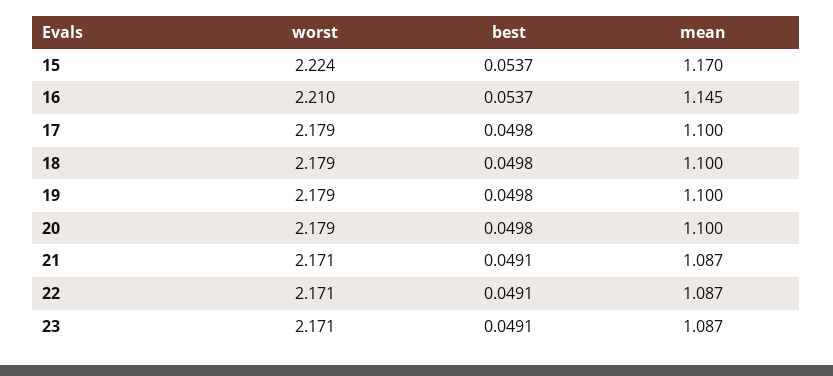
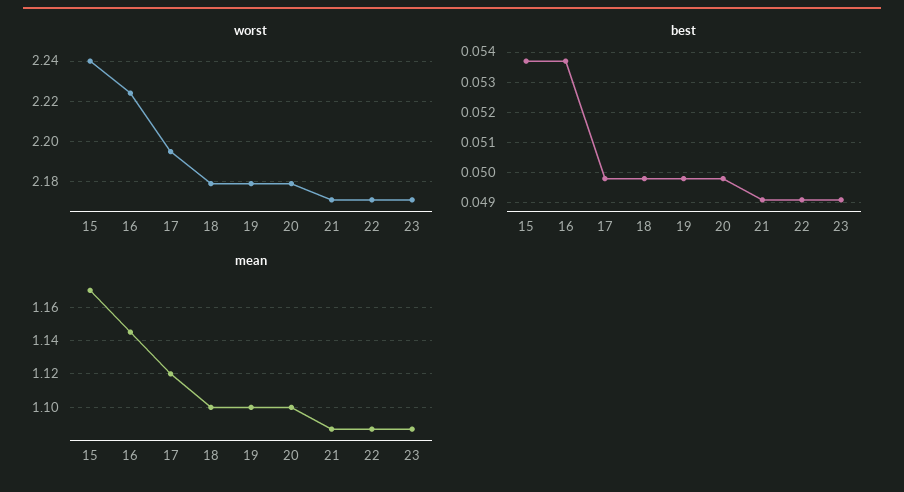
  {
    "worst": {
-     "15": 2.224,
+     "15": 2.24,
-     "16": 2.21,
+     "16": 2.225,
-     "17": 2.179,
+     "17": 2.195,
      "18": 2.179,
      "19": 2.179,
      "20": 2.179,
      "21": 2.171,
      "22": 2.171,
      "23": 2.171
    },
    "best": {
      "15": 0.0537,
      "16": 0.0537,
      "17": 0.0498,
      "18": 0.0498,
      "19": 0.0498,
      "20": 0.0498,
      "21": 0.0491,
      "22": 0.0491,
      "23": 0.0491
    },
    "mean": {
      "15": 1.17,
      "16": 1.145,
-     "17": 1.1,
+     "17": 1.12,
      "18": 1.1,
      "19": 1.1,
      "20": 1.1,
      "21": 1.087,
      "22": 1.087,
      "23": 1.087
    }
  }

